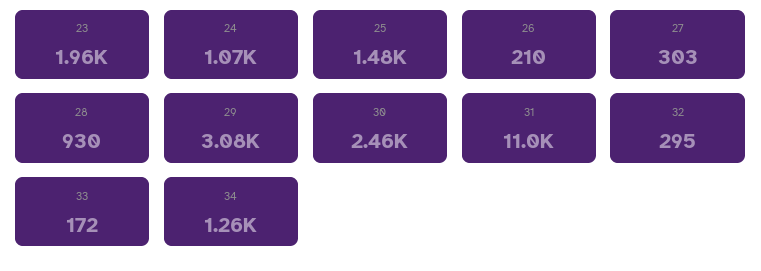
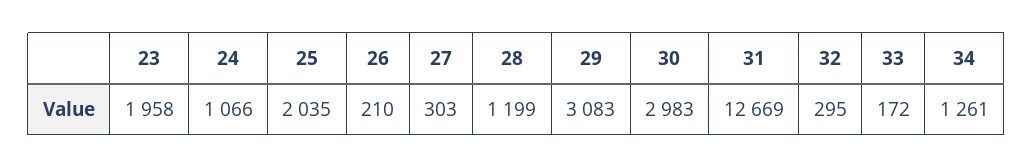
  {
    "23": 1958,
    "24": 1066,
-   "25": 1480,
+   "25": 2035,
    "26": 210,
    "27": 303,
-   "28": 930,
+   "28": 1199,
    "29": 3083,
-   "30": 2460,
+   "30": 2983,
-   "31": 11000,
+   "31": 12669,
    "32": 295,
    "33": 172,
    "34": 1261
  }

